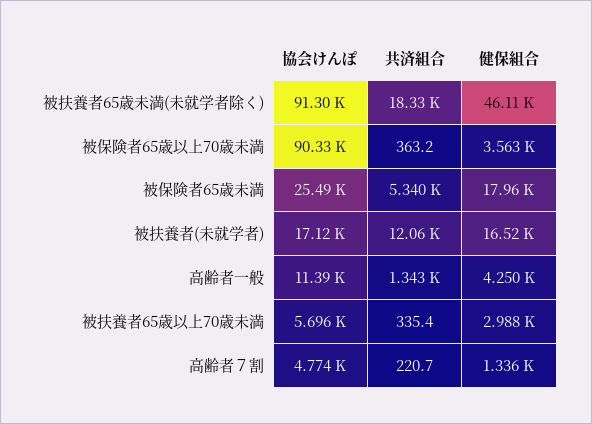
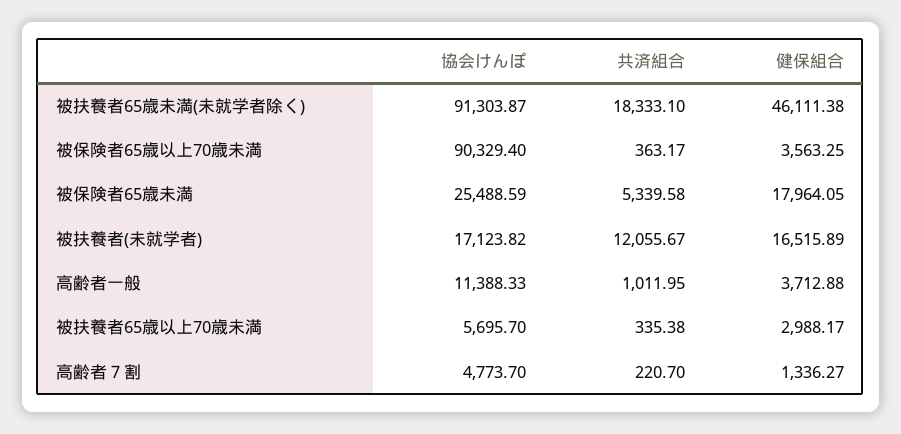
  {
    "協会けんぽ": {
      "被扶養者65歳未満(未就学者除く)": 91303.87,
      "被保険者65歳以上70歳未満": 90329.4,
      "被保険者65歳未満": 25488.59,
      "被扶養者(未就学者)": 17123.82,
      "高齢者一般": 11388.33,
      "被扶養者65歳以上70歳未満": 5695.7,
      "高齢者７割": 4773.7
    },
    "共済組合": {
      "被扶養者65歳未満(未就学者除く)": 18333.1,
      "被保険者65歳以上70歳未満": 363.17,
      "被保険者65歳未満": 5339.58,
      "被扶養者(未就学者)": 12055.67,
-     "高齢者一般": 1343,
+     "高齢者一般": 1011.95,
      "被扶養者65歳以上70歳未満": 335.38,
      "高齢者７割": 220.7
    },
    "健保組合": {
      "被扶養者65歳未満(未就学者除く)": 46111.38,
      "被保険者65歳以上70歳未満": 3563.25,
      "被保険者65歳未満": 17964.05,
      "被扶養者(未就学者)": 16515.89,
-     "高齢者一般": 4250,
+     "高齢者一般": 3712.88,
      "被扶養者65歳以上70歳未満": 2988.17,
      "高齢者７割": 1336.27
    }
  }

